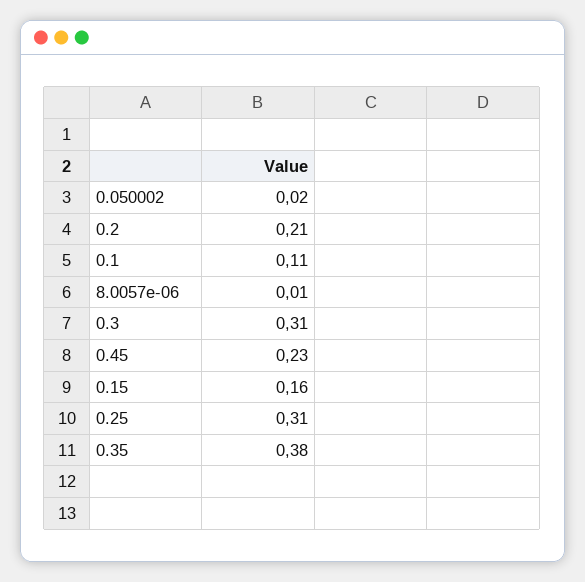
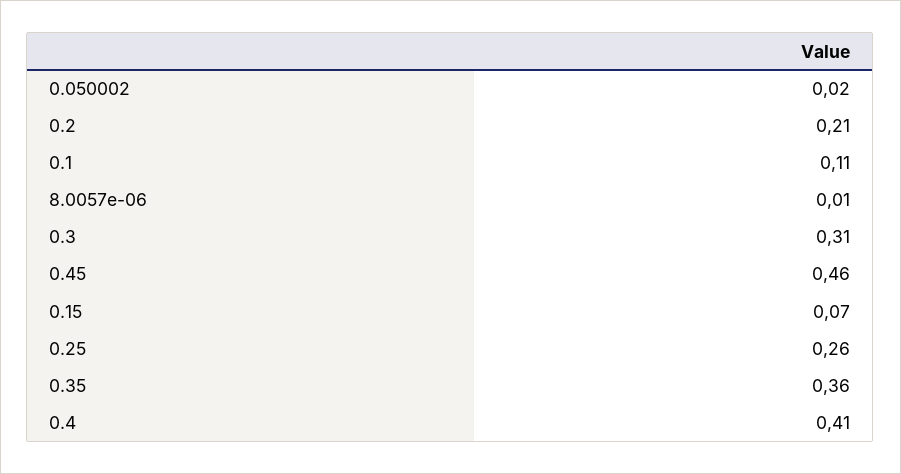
  {
    "0.050002": 0.02,
    "0.2": 0.21,
    "0.1": 0.11,
    "8.0057e-06": 0.01,
    "0.3": 0.31,
-   "0.45": 0.23,
+   "0.45": 0.46,
-   "0.15": 0.16,
+   "0.15": 0.07,
-   "0.25": 0.31,
+   "0.25": 0.26,
-   "0.35": 0.38
+   "0.35": 0.36,
+   "0.4": 0.41
  }

